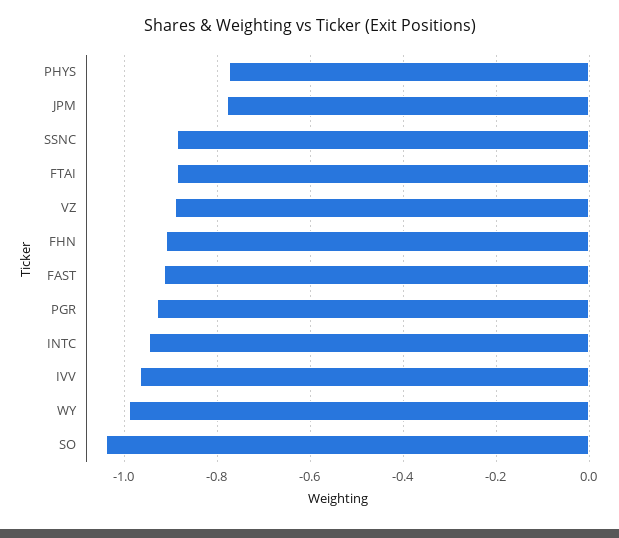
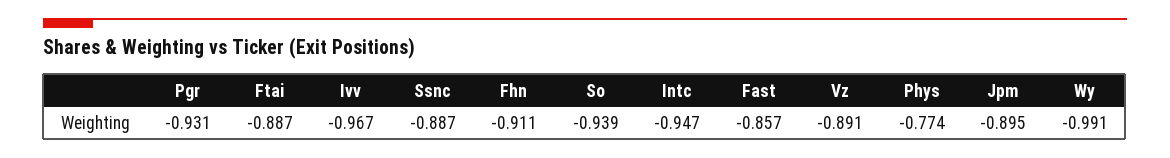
  {
    "PHYS": -0.774,
-   "JPM": -0.78,
+   "JPM": -0.895,
    "SSNC": -0.887,
    "FTAI": -0.887,
    "VZ": -0.891,
    "FHN": -0.911,
-   "FAST": -0.92,
+   "FAST": -0.857,
    "PGR": -0.931,
    "INTC": -0.947,
    "IVV": -0.967,
    "WY": -0.991,
-   "SO": -1.04
+   "SO": -0.939
  }

